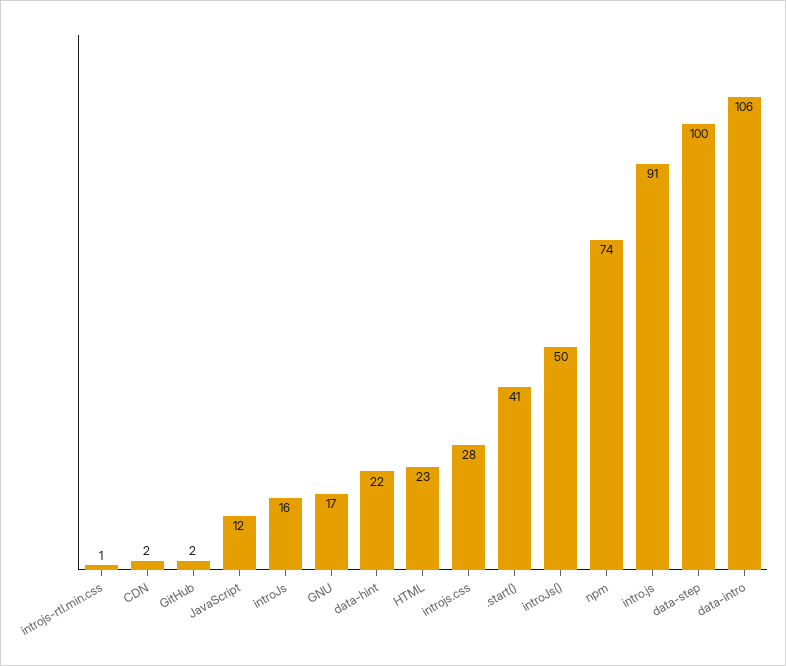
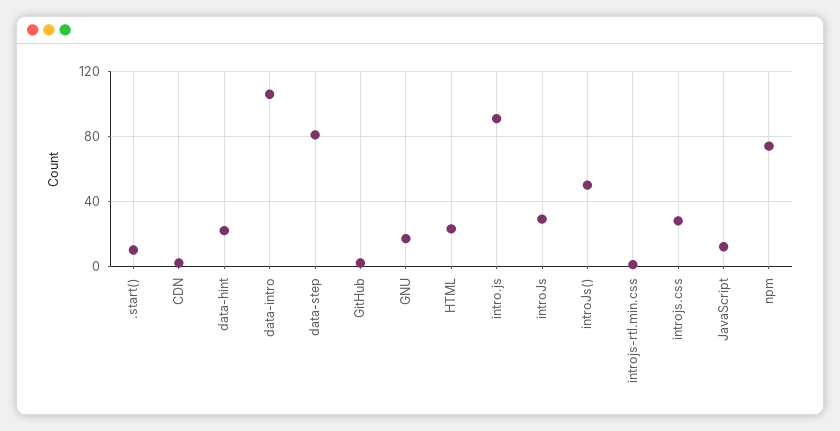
  {
    "introjs-rtl.min.css": 1,
    "CDN": 2,
    "GitHub": 2,
    "JavaScript": 12,
-   "introJs": 16,
+   "introJs": 30,
    "GNU": 17,
    "data-hint": 22,
    "HTML": 23,
    "introjs.css": 28,
-   ".start()": 41,
+   ".start()": 10,
    "introJs()": 50,
    "npm": 74,
    "intro.js": 91,
-   "data-step": 100,
+   "data-step": 80,
    "data-intro": 106
  }

